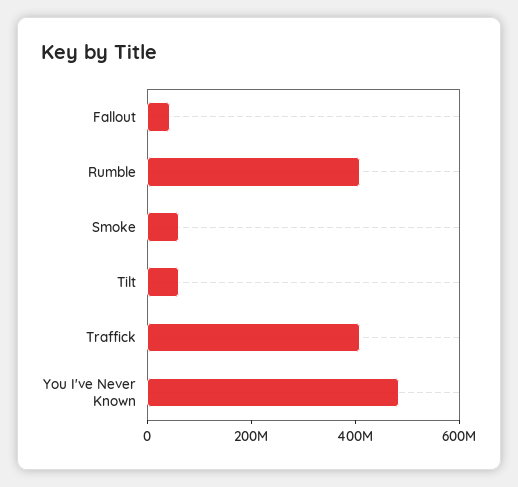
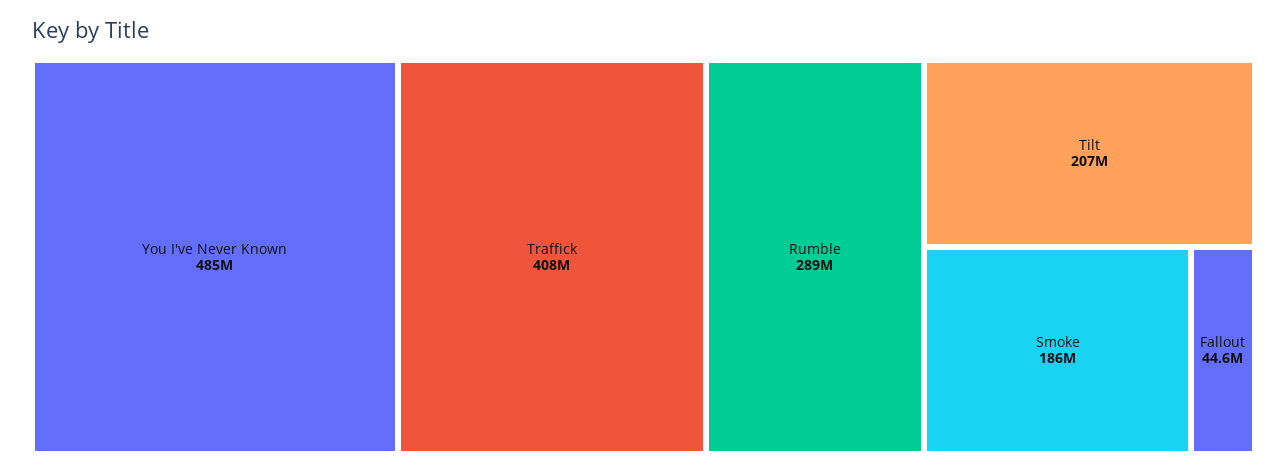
  {
    "Fallout": 44600000,
-   "Rumble": 400000000,
+   "Rumble": 289000000,
-   "Smoke": 50000000,
+   "Smoke": 186000000,
-   "Tilt": 50000000,
+   "Tilt": 207000000,
    "Traffick": 408000000,
    "You I've Never Known": 485000000
  }

